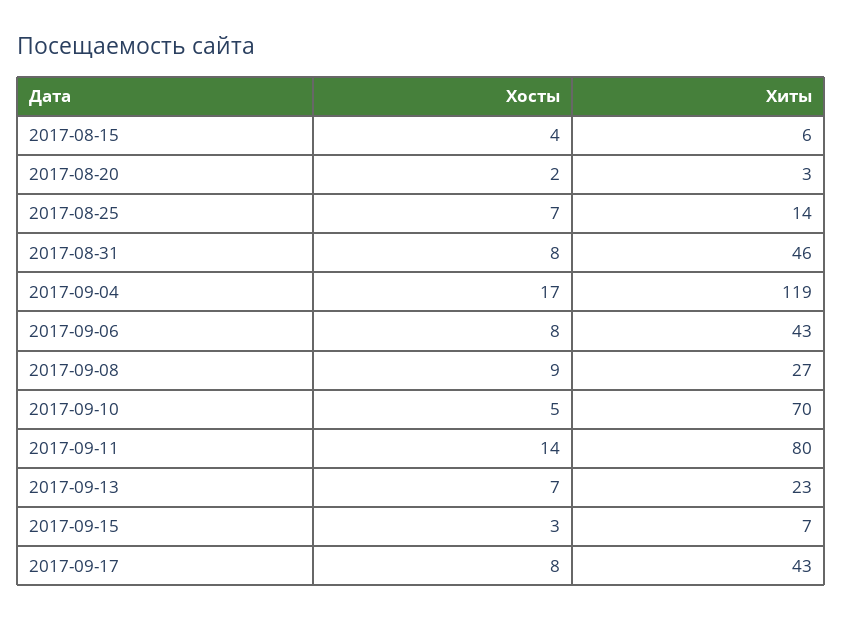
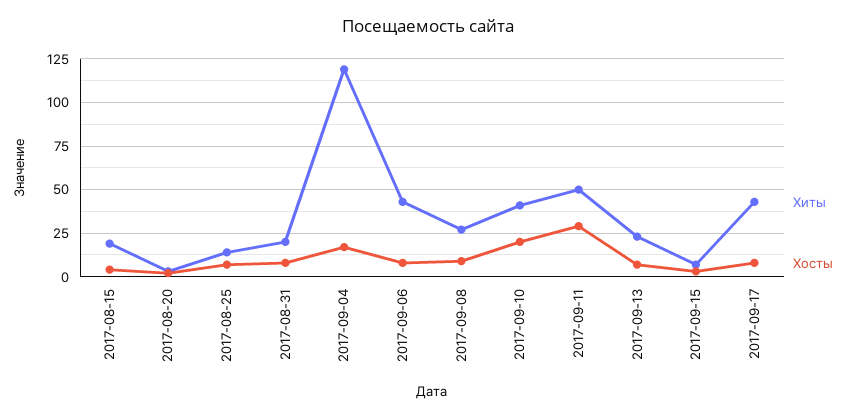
  {
    "Хосты": {
      "2017-08-15": 4,
      "2017-08-20": 2,
      "2017-08-25": 7,
      "2017-08-31": 8,
      "2017-09-04": 17,
      "2017-09-06": 8,
      "2017-09-08": 9,
-     "2017-09-10": 5,
+     "2017-09-10": 20,
-     "2017-09-11": 14,
+     "2017-09-11": 30,
      "2017-09-13": 7,
      "2017-09-15": 3,
      "2017-09-17": 8
    },
    "Хиты": {
-     "2017-08-15": 6,
+     "2017-08-15": 20,
      "2017-08-20": 3,
      "2017-08-25": 14,
-     "2017-08-31": 46,
+     "2017-08-31": 20,
      "2017-09-04": 119,
      "2017-09-06": 43,
      "2017-09-08": 27,
-     "2017-09-10": 70,
+     "2017-09-10": 40,
-     "2017-09-11": 80,
+     "2017-09-11": 50,
      "2017-09-13": 23,
      "2017-09-15": 7,
      "2017-09-17": 43
    }
  }

